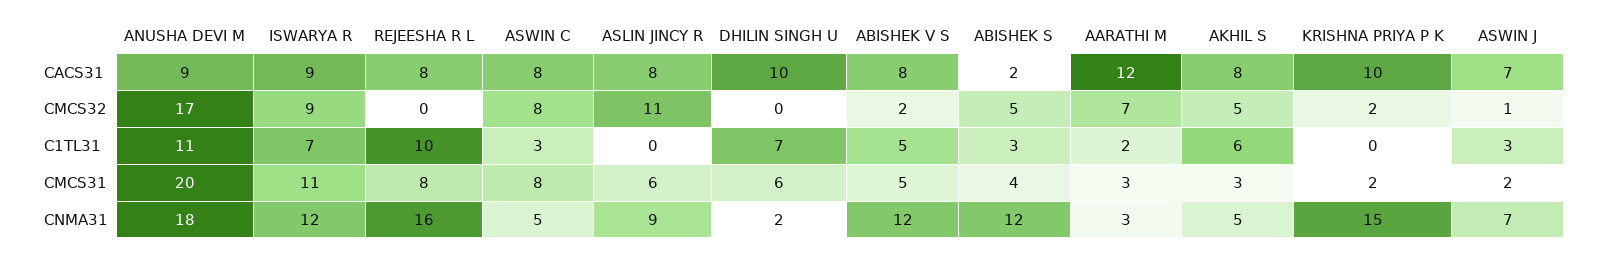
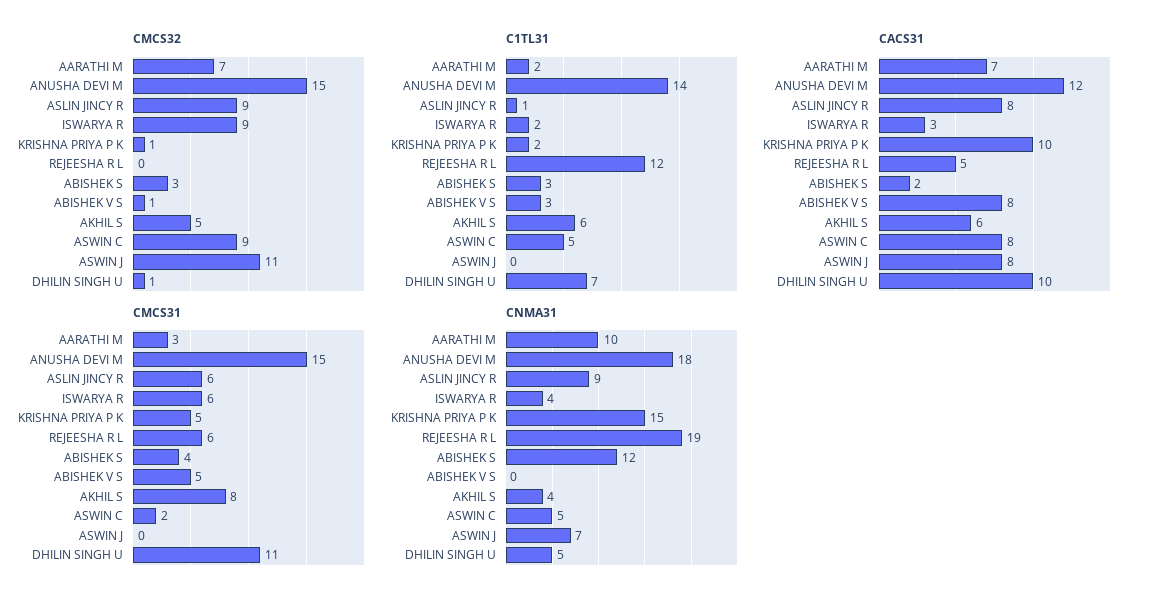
  {
    "CACS31": {
-     "ANUSHA DEVI M": 9,
+     "ANUSHA DEVI M": 12,
-     "ISWARYA R": 9,
+     "ISWARYA R": 3,
-     "REJEESHA R L": 8,
+     "REJEESHA R L": 5,
      "ASWIN C": 8,
      "ASLIN JINCY R": 8,
      "DHILIN SINGH U": 10,
      "ABISHEK V S": 8,
      "ABISHEK S": 2,
-     "AARATHI M": 12,
+     "AARATHI M": 7,
-     "AKHIL S": 8,
+     "AKHIL S": 6,
      "KRISHNA PRIYA P K": 10,
-     "ASWIN J": 7
+     "ASWIN J": 8
    },
    "CMCS32": {
-     "ANUSHA DEVI M": 17,
+     "ANUSHA DEVI M": 15,
      "ISWARYA R": 9,
      "REJEESHA R L": 0,
-     "ASWIN C": 8,
+     "ASWIN C": 9,
-     "ASLIN JINCY R": 11,
+     "ASLIN JINCY R": 9,
-     "DHILIN SINGH U": 0,
+     "DHILIN SINGH U": 1,
-     "ABISHEK V S": 2,
+     "ABISHEK V S": 1,
-     "ABISHEK S": 5,
+     "ABISHEK S": 3,
      "AARATHI M": 7,
      "AKHIL S": 5,
-     "KRISHNA PRIYA P K": 2,
+     "KRISHNA PRIYA P K": 1,
-     "ASWIN J": 1
+     "ASWIN J": 11
    },
    "C1TL31": {
-     "ANUSHA DEVI M": 11,
+     "ANUSHA DEVI M": 14,
-     "ISWARYA R": 7,
+     "ISWARYA R": 2,
-     "REJEESHA R L": 10,
+     "REJEESHA R L": 12,
-     "ASWIN C": 3,
+     "ASWIN C": 5,
-     "ASLIN JINCY R": 0,
+     "ASLIN JINCY R": 1,
      "DHILIN SINGH U": 7,
-     "ABISHEK V S": 5,
+     "ABISHEK V S": 3,
      "ABISHEK S": 3,
      "AARATHI M": 2,
      "AKHIL S": 6,
-     "KRISHNA PRIYA P K": 0,
+     "KRISHNA PRIYA P K": 2,
-     "ASWIN J": 3
+     "ASWIN J": 0
    },
    "CMCS31": {
-     "ANUSHA DEVI M": 20,
+     "ANUSHA DEVI M": 15,
-     "ISWARYA R": 11,
+     "ISWARYA R": 6,
-     "REJEESHA R L": 8,
+     "REJEESHA R L": 6,
-     "ASWIN C": 8,
+     "ASWIN C": 2,
      "ASLIN JINCY R": 6,
-     "DHILIN SINGH U": 6,
+     "DHILIN SINGH U": 11,
      "ABISHEK V S": 5,
      "ABISHEK S": 4,
      "AARATHI M": 3,
-     "AKHIL S": 3,
+     "AKHIL S": 8,
-     "KRISHNA PRIYA P K": 2,
+     "KRISHNA PRIYA P K": 5,
-     "ASWIN J": 2
+     "ASWIN J": 0
    },
    "CNMA31": {
      "ANUSHA DEVI M": 18,
-     "ISWARYA R": 12,
+     "ISWARYA R": 4,
-     "REJEESHA R L": 16,
+     "REJEESHA R L": 19,
      "ASWIN C": 5,
      "ASLIN JINCY R": 9,
-     "DHILIN SINGH U": 2,
+     "DHILIN SINGH U": 5,
-     "ABISHEK V S": 12,
+     "ABISHEK V S": 0,
      "ABISHEK S": 12,
-     "AARATHI M": 3,
+     "AARATHI M": 10,
-     "AKHIL S": 5,
+     "AKHIL S": 4,
      "KRISHNA PRIYA P K": 15,
      "ASWIN J": 7
    }
  }

